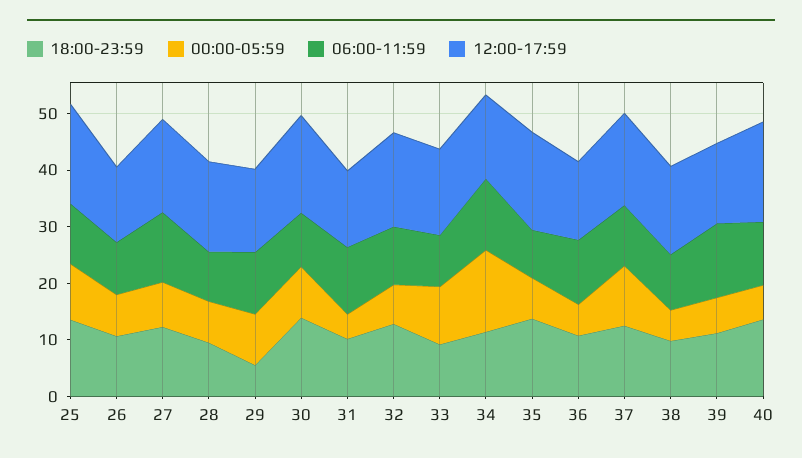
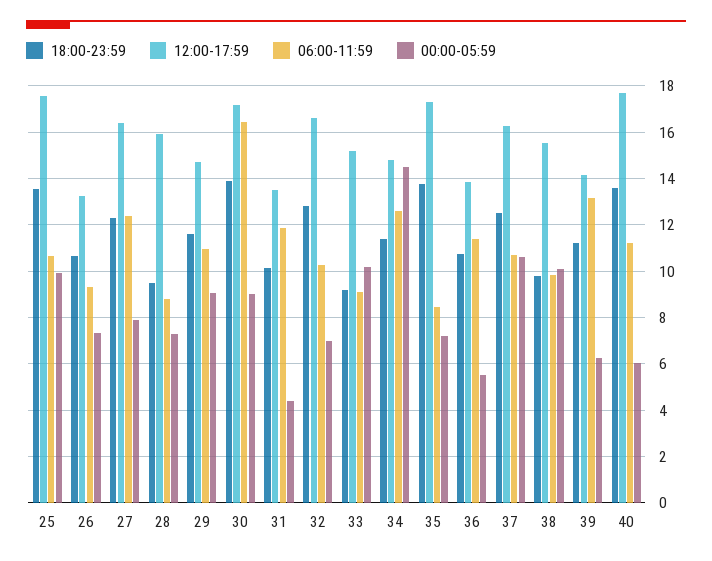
  {
    "18:00-23:59": {
      "25": 13.5,
      "26": 10.5,
      "27": 12.5,
      "28": 9.5,
-     "29": 6,
+     "29": 11.5,
      "30": 14,
      "31": 10,
      "32": 13,
      "33": 9,
      "34": 11.5,
      "35": 14,
      "36": 11,
      "37": 12.5,
      "38": 10,
      "39": 11,
      "40": 13.5
    },
    "00:00-05:59": {
      "25": 10,
      "26": 7.5,
      "27": 8,
      "28": 7.5,
      "29": 9,
      "30": 9,
      "31": 4.5,
      "32": 7,
      "33": 10,
      "34": 14.5,
      "35": 7,
      "36": 5.5,
      "37": 10.5,
-     "38": 6,
+     "38": 10,
      "39": 6.5,
      "40": 6
    },
    "06:00-11:59": {
      "25": 10.5,
      "26": 9.5,
      "27": 12.5,
      "28": 9,
      "29": 11,
-     "30": 10,
+     "30": 16.5,
      "31": 12,
      "32": 10.5,
      "33": 9,
      "34": 12.5,
      "35": 8.5,
      "36": 11.5,
      "37": 10.5,
      "38": 10,
      "39": 13,
      "40": 11
    },
    "12:00-17:59": {
      "25": 17.5,
      "26": 13.5,
      "27": 16.5,
      "28": 16,
      "29": 14.5,
      "30": 17,
      "31": 13.5,
      "32": 16.5,
      "33": 15,
      "34": 15,
      "35": 17.5,
      "36": 14,
      "37": 16.5,
      "38": 15.5,
      "39": 14,
      "40": 17.5
    }
  }

